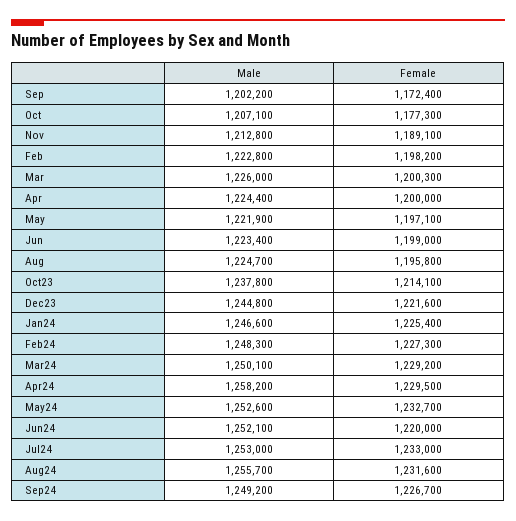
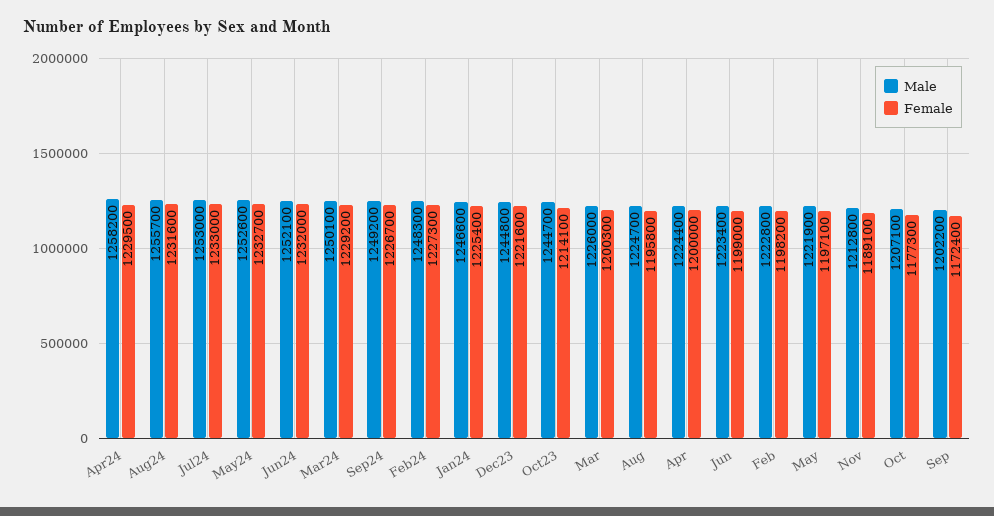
  {
    "Male": {
      "Sep": 1202200,
      "Oct": 1207100,
      "Nov": 1212800,
      "Feb": 1222800,
      "Mar": 1226000,
      "Apr": 1224400,
      "May": 1221900,
      "Jun": 1223400,
      "Aug": 1224700,
-     "Oct23": 1237800,
+     "Oct23": 1244700,
      "Dec23": 1244800,
      "Jan24": 1246600,
      "Feb24": 1248300,
      "Mar24": 1250100,
      "Apr24": 1258200,
      "May24": 1252600,
      "Jun24": 1252100,
      "Jul24": 1253000,
      "Aug24": 1255700,
      "Sep24": 1249200
    },
    "Female": {
      "Sep": 1172400,
      "Oct": 1177300,
      "Nov": 1189100,
      "Feb": 1198200,
      "Mar": 1200300,
      "Apr": 1200000,
      "May": 1197100,
      "Jun": 1199000,
      "Aug": 1195800,
      "Oct23": 1214100,
      "Dec23": 1221600,
      "Jan24": 1225400,
      "Feb24": 1227300,
      "Mar24": 1229200,
      "Apr24": 1229500,
      "May24": 1232700,
-     "Jun24": 1220000,
+     "Jun24": 1232000,
      "Jul24": 1233000,
      "Aug24": 1231600,
      "Sep24": 1226700
    }
  }

